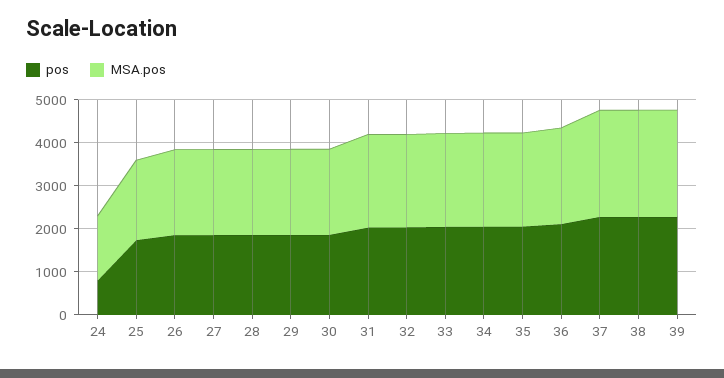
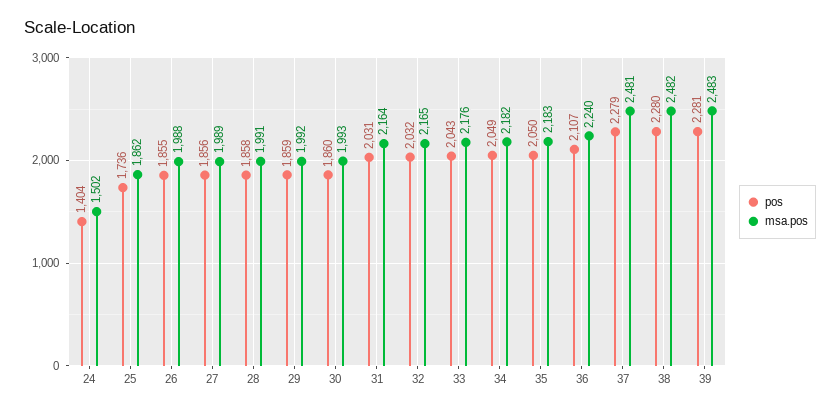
  {
    "pos": {
-     "24": 800,
+     "24": 1404,
      "25": 1736,
      "26": 1855,
      "27": 1856,
      "28": 1858,
      "29": 1859,
      "30": 1860,
      "31": 2031,
      "32": 2032,
      "33": 2043,
      "34": 2049,
      "35": 2050,
      "36": 2107,
      "37": 2279,
      "38": 2280,
      "39": 2281
    },
    "MSA.pos": {
      "24": 1502,
      "25": 1862,
      "26": 1988,
      "27": 1989,
      "28": 1991,
      "29": 1992,
      "30": 1993,
      "31": 2164,
      "32": 2165,
      "33": 2176,
      "34": 2182,
      "35": 2183,
      "36": 2240,
      "37": 2481,
      "38": 2482,
      "39": 2483
    }
  }

